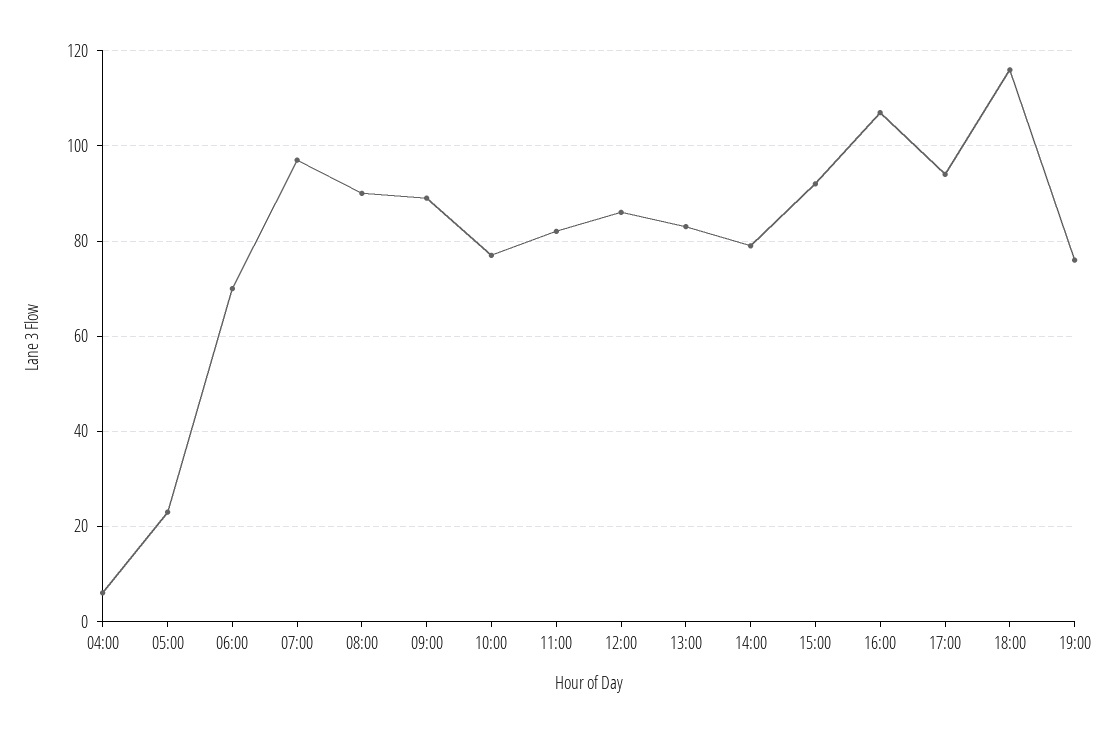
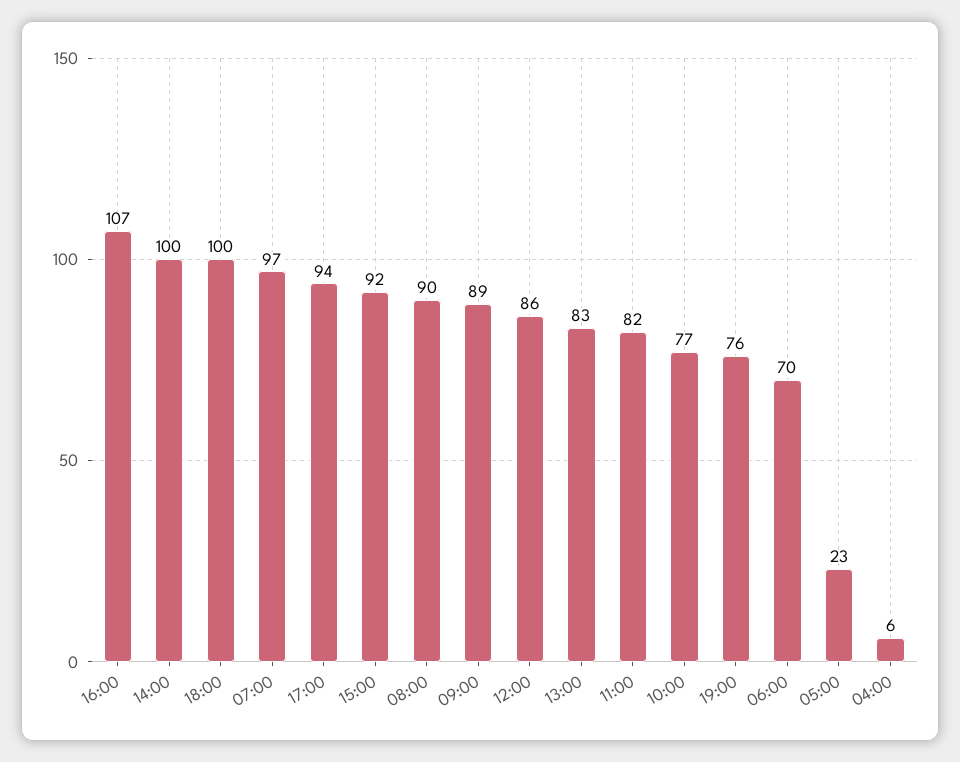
  {
    "04:00": 6,
    "05:00": 23,
    "06:00": 70,
    "07:00": 97,
    "08:00": 90,
    "09:00": 89,
    "10:00": 77,
    "11:00": 82,
    "12:00": 86,
    "13:00": 83,
-   "14:00": 80,
+   "14:00": 100,
    "15:00": 92,
    "16:00": 107,
    "17:00": 94,
-   "18:00": 115,
+   "18:00": 100,
    "19:00": 76
  }

